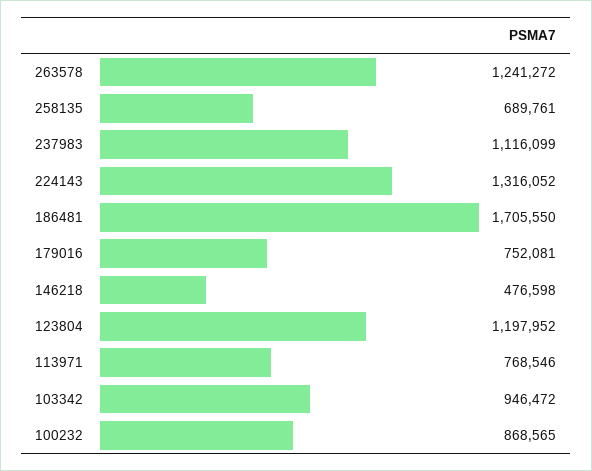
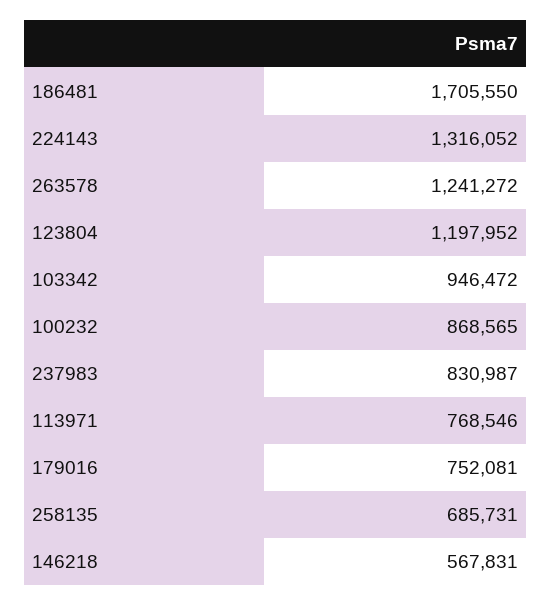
  {
    "263578": 1241272,
-   "258135": 689761,
+   "258135": 685731,
-   "237983": 1116099,
+   "237983": 830987,
    "224143": 1316052,
    "186481": 1705550,
    "179016": 752081,
-   "146218": 476598,
+   "146218": 567831,
    "123804": 1197952,
    "113971": 768546,
    "103342": 946472,
    "100232": 868565
  }

